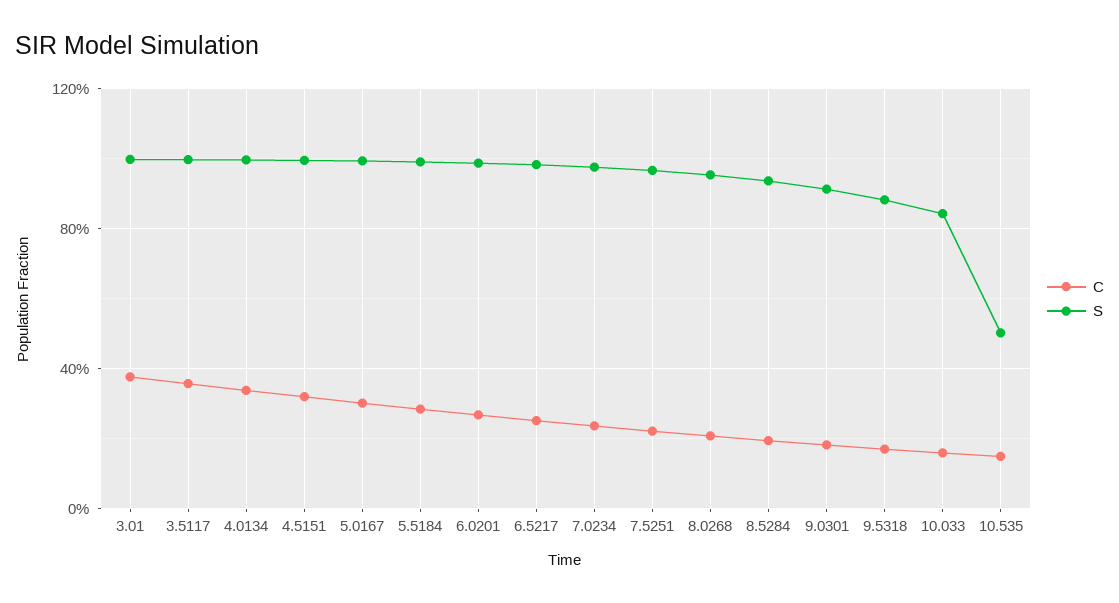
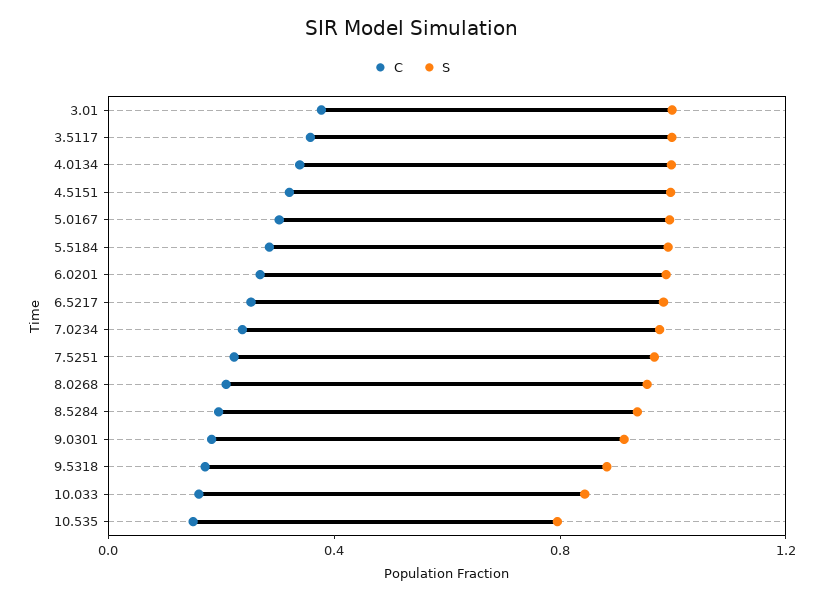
  {
    "C": {
      "3.01": 0.4,
      "3.5117": 0.35,
      "4.0134": 0.35,
      "4.5151": 0.3,
      "5.0167": 0.3,
      "5.5184": 0.3,
      "6.0201": 0.25,
      "6.5217": 0.25,
      "7.0234": 0.25,
      "7.5251": 0.2,
      "8.0268": 0.2,
      "8.5284": 0.2,
      "9.0301": 0.2,
      "9.5318": 0.15,
      "10.033": 0.15,
      "10.535": 0.15
    },
    "S": {
      "3.01": 1,
      "3.5117": 1,
      "4.0134": 1,
      "4.5151": 1,
      "5.0167": 1,
      "5.5184": 1,
      "6.0201": 1,
      "6.5217": 1,
      "7.0234": 1,
      "7.5251": 0.95,
      "8.0268": 0.95,
      "8.5284": 0.95,
      "9.0301": 0.9,
      "9.5318": 0.9,
      "10.033": 0.85,
-     "10.535": 0.5
+     "10.535": 0.8
    }
  }

